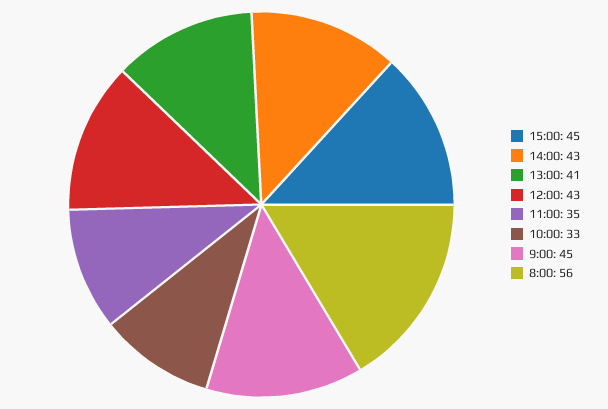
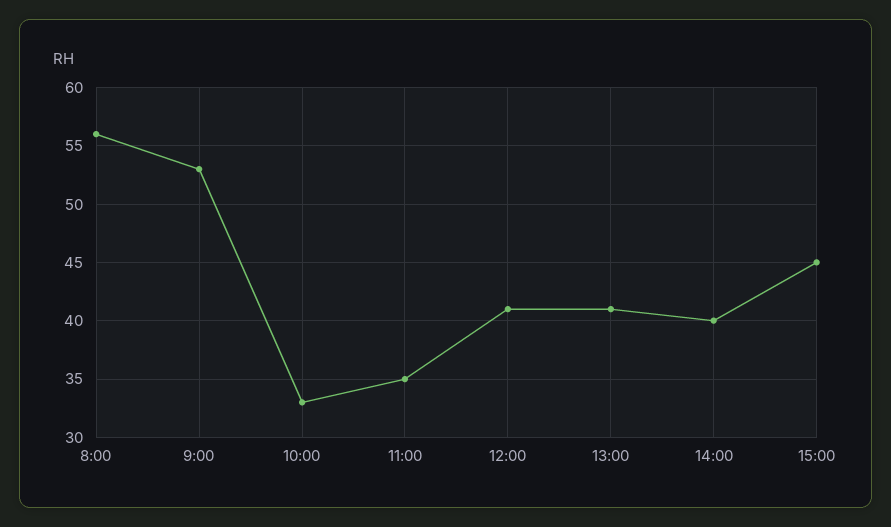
  {
    "15:00": 45,
-   "14:00": 43,
+   "14:00": 40,
    "13:00": 41,
-   "12:00": 43,
+   "12:00": 41,
    "11:00": 35,
    "10:00": 33,
-   "9:00": 45,
+   "9:00": 53,
    "8:00": 56
  }

